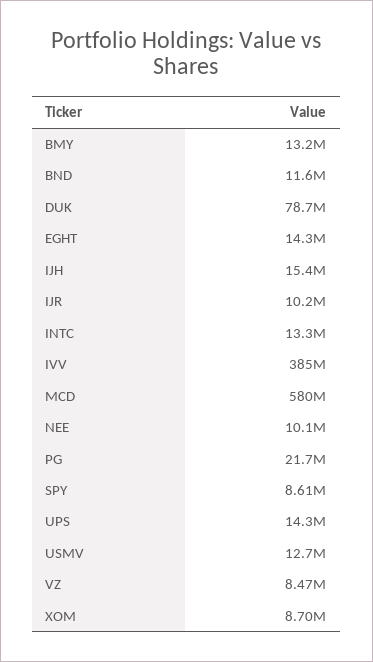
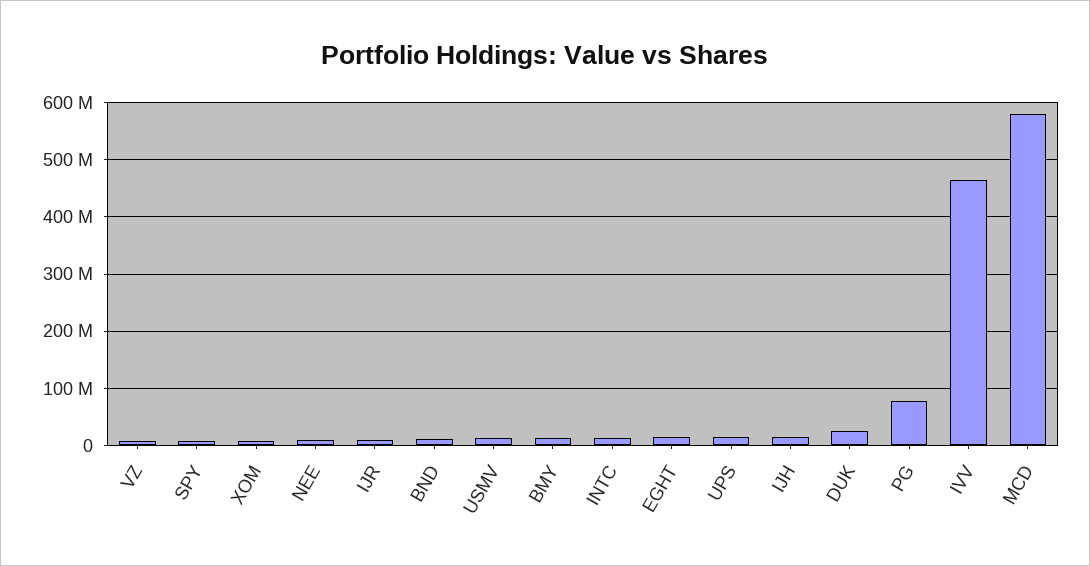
  {
    "BMY": 13200000,
    "BND": 11600000,
-   "DUK": 78700000,
+   "DUK": 20000000,
    "EGHT": 14300000,
    "IJH": 15400000,
    "IJR": 10200000,
    "INTC": 13300000,
-   "IVV": 385000000,
+   "IVV": 460000000,
    "MCD": 580000000,
    "NEE": 10100000,
-   "PG": 21700000,
+   "PG": 80000000,
    "SPY": 8610000,
    "UPS": 14300000,
    "USMV": 12700000,
    "VZ": 8470000,
    "XOM": 8700000
  }

